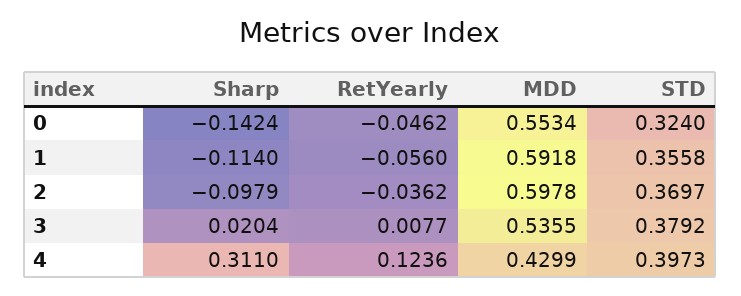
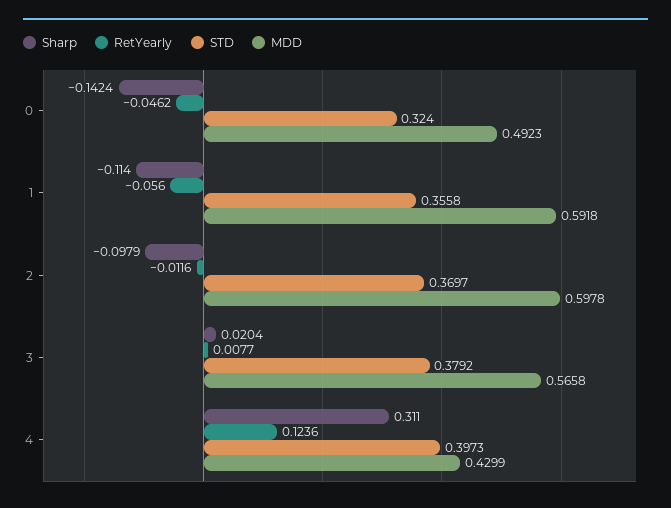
  {
    "Sharp": {
      "0": -0.1424,
      "1": -0.114,
      "2": -0.0979,
      "3": 0.0204,
      "4": 0.311
    },
    "RetYearly": {
      "0": -0.0462,
      "1": -0.056,
-     "2": -0.0362,
+     "2": -0.0116,
      "3": 0.0077,
      "4": 0.1236
    },
    "MDD": {
-     "0": 0.5534,
+     "0": 0.4923,
      "1": 0.5918,
      "2": 0.5978,
-     "3": 0.5355,
+     "3": 0.5658,
      "4": 0.4299
    },
    "STD": {
      "0": 0.324,
      "1": 0.3558,
      "2": 0.3697,
      "3": 0.3792,
      "4": 0.3973
    }
  }

